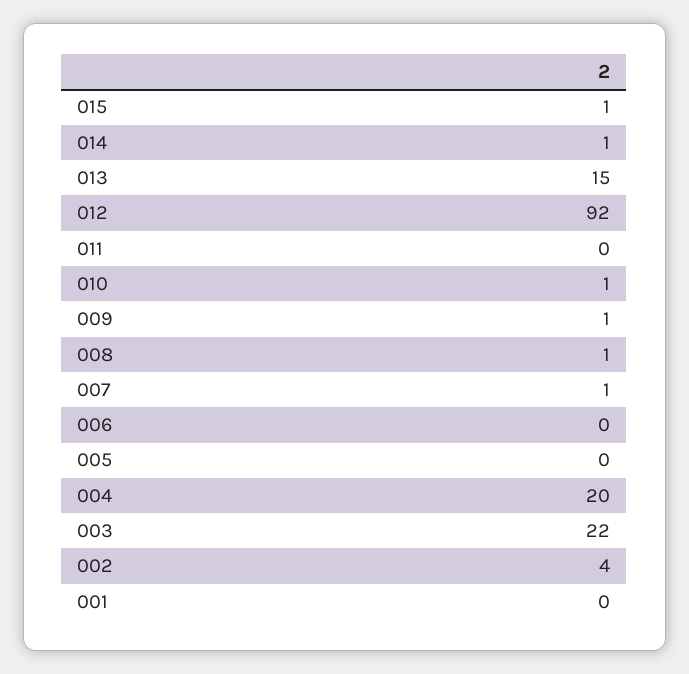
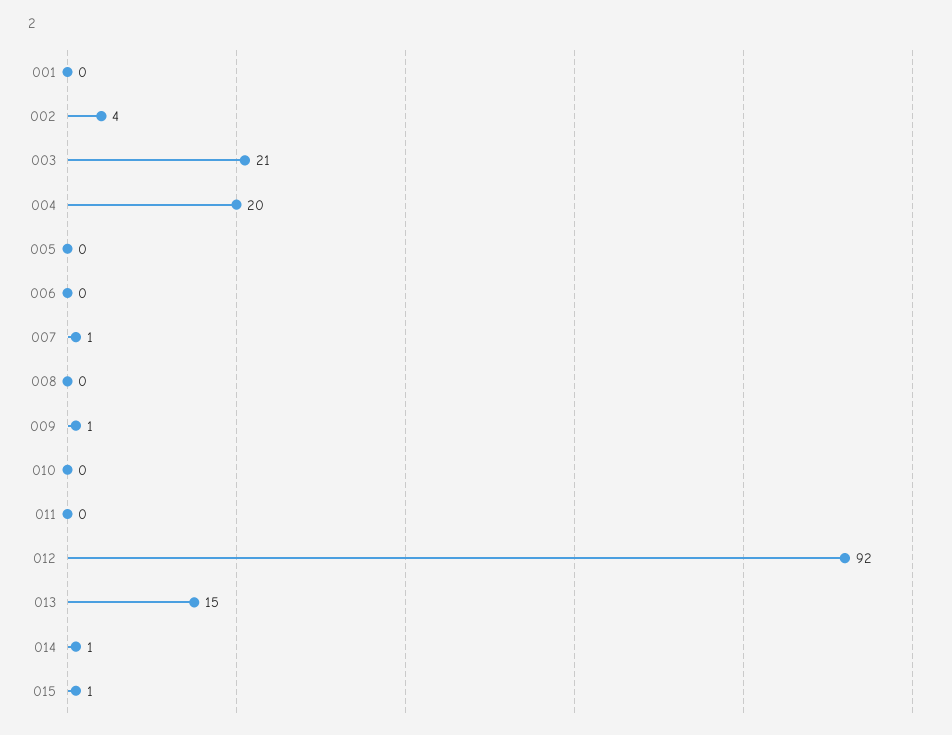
  {
    "015": 1,
    "014": 1,
    "013": 15,
    "012": 92,
    "011": 0,
-   "010": 1,
+   "010": 0,
    "009": 1,
-   "008": 1,
+   "008": 0,
    "007": 1,
    "006": 0,
    "005": 0,
    "004": 20,
-   "003": 22,
+   "003": 21,
    "002": 4,
    "001": 0
  }

